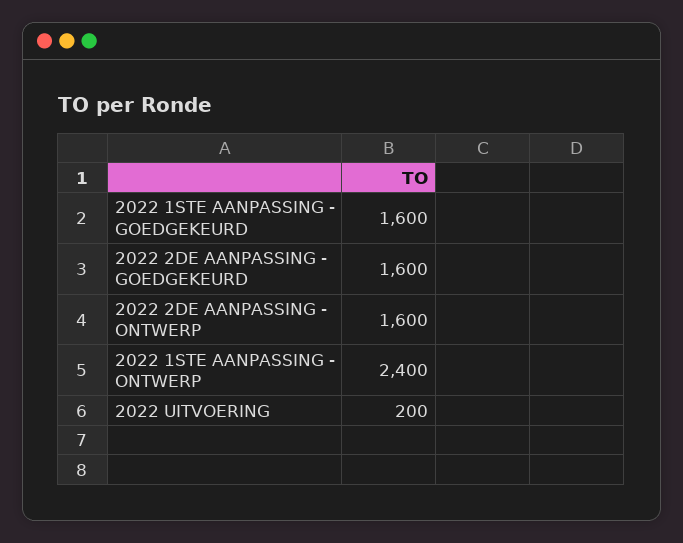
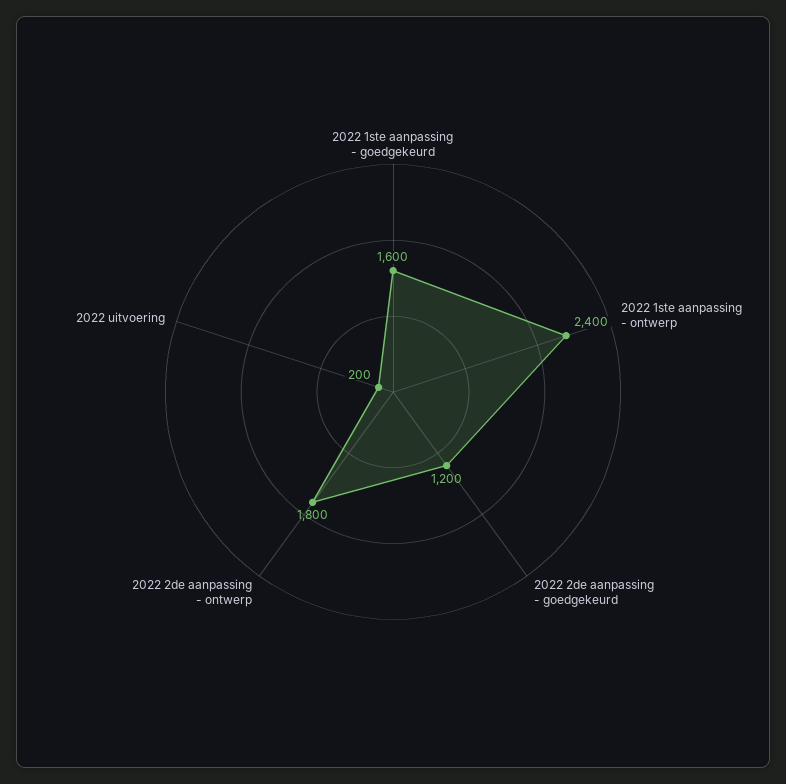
  {
    "2022 1STE AANPASSING - GOEDGEKEURD": 1600,
-   "2022 2DE AANPASSING - GOEDGEKEURD": 1600,
+   "2022 2DE AANPASSING - GOEDGEKEURD": 1200,
-   "2022 2DE AANPASSING - ONTWERP": 1600,
+   "2022 2DE AANPASSING - ONTWERP": 1800,
    "2022 1STE AANPASSING - ONTWERP": 2400,
    "2022 UITVOERING": 200
  }

